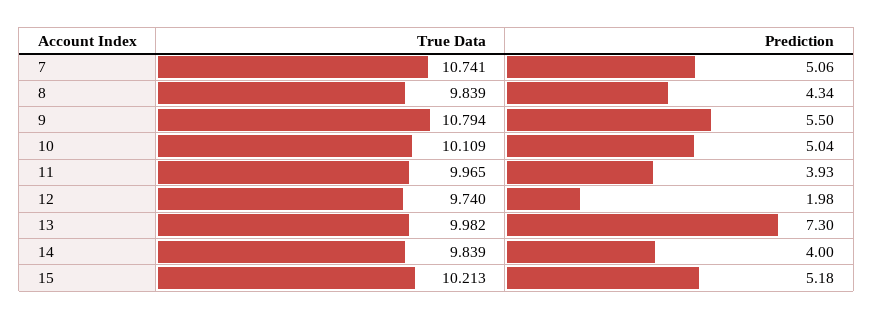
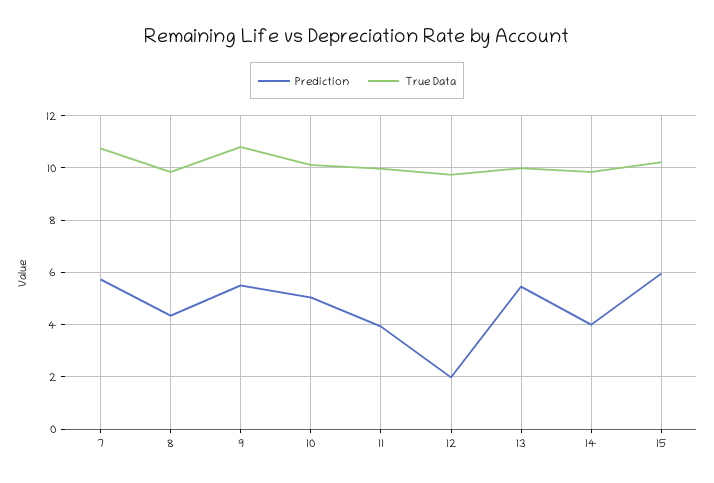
  {
    "True Data": {
      "7": 10.741,
      "8": 9.839,
      "9": 10.794,
      "10": 10.109,
      "11": 9.965,
      "12": 9.74,
      "13": 9.982,
      "14": 9.839,
      "15": 10.213
    },
    "Prediction": {
-     "7": 5.06,
+     "7": 5.75,
      "8": 4.34,
      "9": 5.5,
      "10": 5.04,
      "11": 3.93,
      "12": 1.98,
-     "13": 7.3,
+     "13": 5.5,
      "14": 4,
-     "15": 5.18
+     "15": 6
    }
  }

